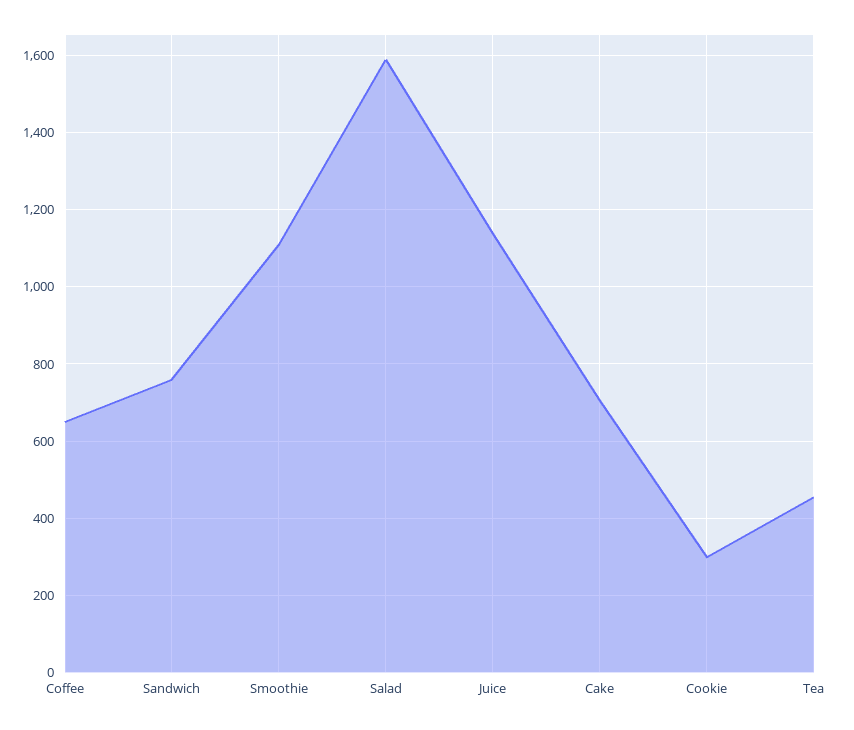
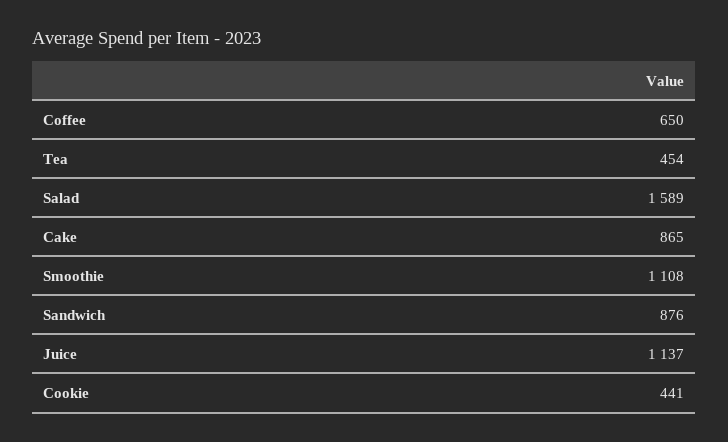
  {
    "Coffee": 650,
-   "Sandwich": 760,
+   "Sandwich": 876,
    "Smoothie": 1108,
    "Salad": 1589,
    "Juice": 1137,
-   "Cake": 700,
+   "Cake": 865,
-   "Cookie": 300,
+   "Cookie": 441,
    "Tea": 454
  }

